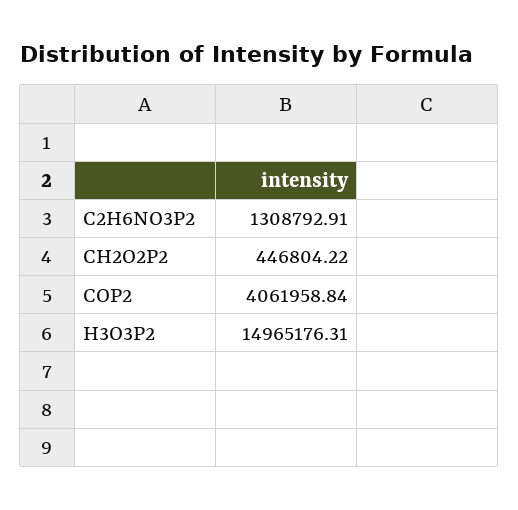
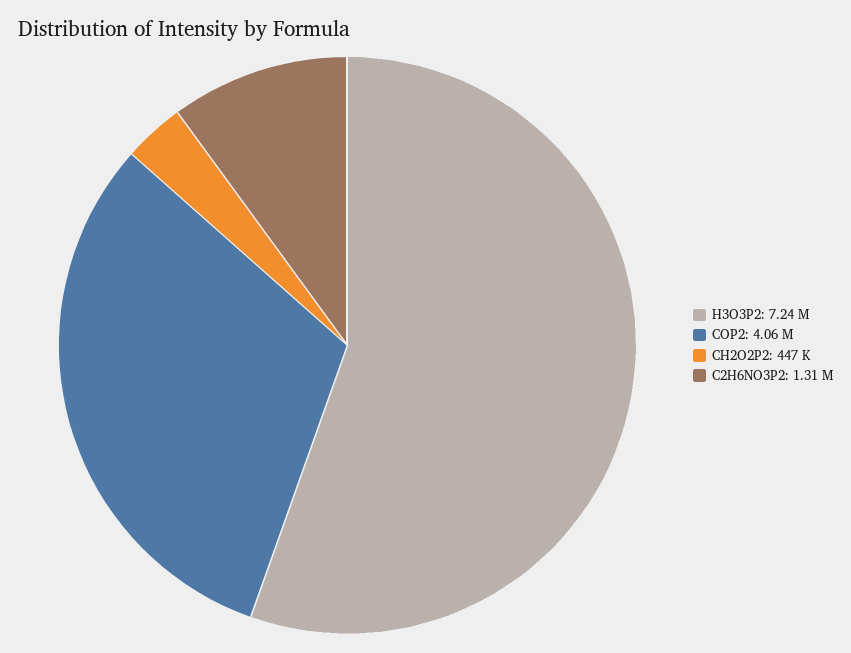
  {
    "C2H6NO3P2": 1308792.91,
    "CH2O2P2": 446804.22,
    "COP2": 4061958.84,
-   "H3O3P2": 14965176.31
+   "H3O3P2": 7240000
  }

